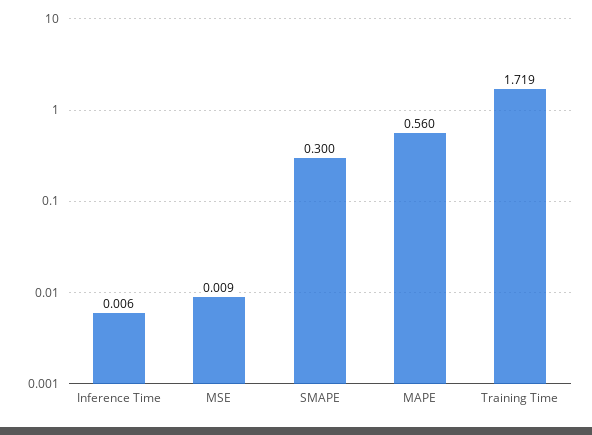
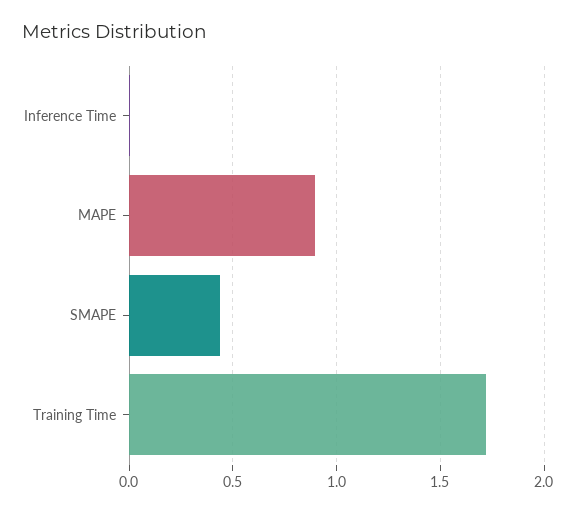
  {
    "Inference Time": 0.006,
-   "MSE": 0.009,
-   "SMAPE": 0.3,
+   "SMAPE": 0.45,
-   "MAPE": 0.56,
+   "MAPE": 0.9,
    "Training Time": 1.719
  }

